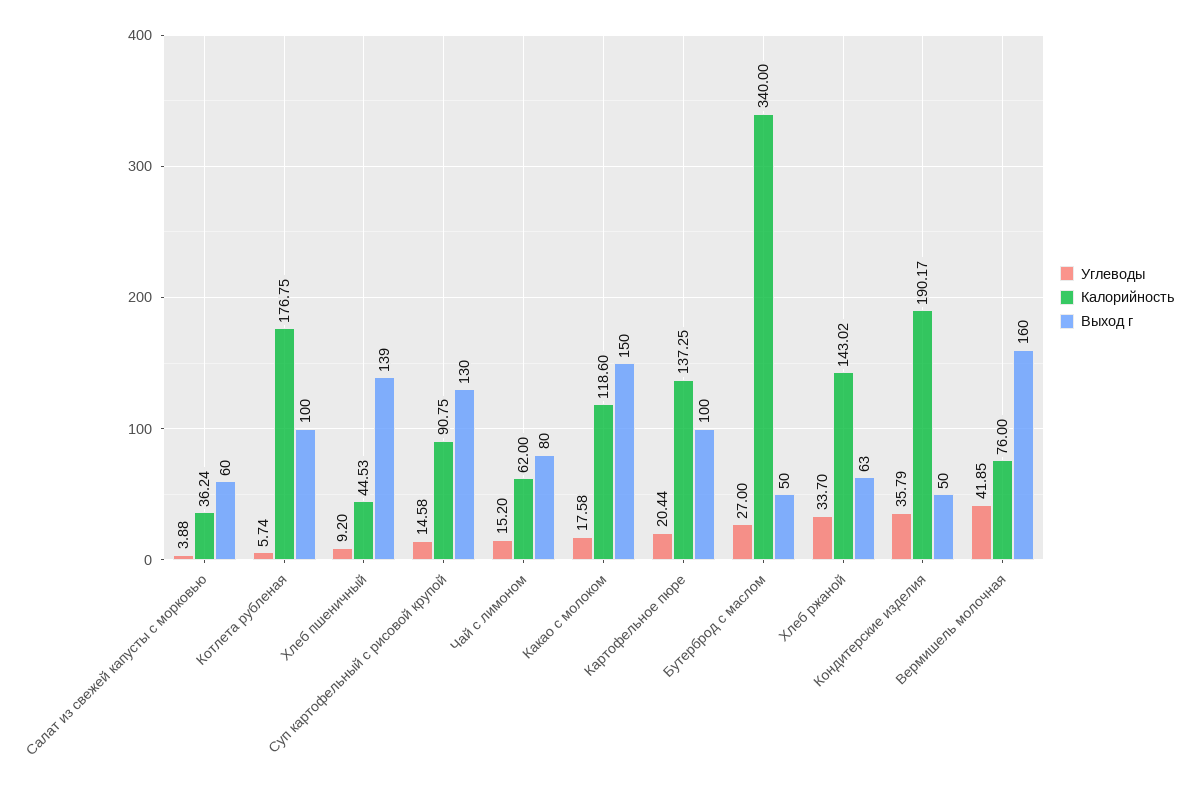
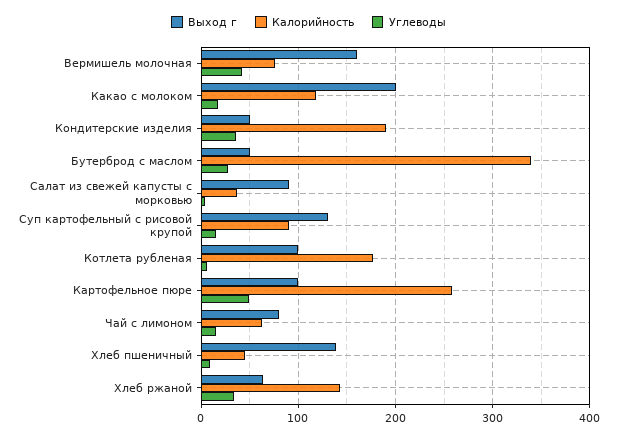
  {
    "Углеводы": {
      "Салат из свежей капусты с морковью": 3.88,
      "Котлета рубленая": 5.74,
      "Хлеб пшеничный": 9.2,
      "Суп картофельный с рисовой крупой": 14.58,
      "Чай с лимоном": 15.2,
      "Какао с молоком": 17.58,
-     "Картофельное пюре": 20.44,
+     "Картофельное пюре": 50,
      "Бутерброд с маслом": 27,
      "Хлеб ржаной": 33.7,
      "Кондитерские изделия": 35.79,
      "Вермишель молочная": 41.85
    },
    "Калорийность": {
      "Салат из свежей капусты с морковью": 36.24,
      "Котлета рубленая": 176.75,
      "Хлеб пшеничный": 44.53,
      "Суп картофельный с рисовой крупой": 90.75,
      "Чай с лимоном": 62,
      "Какао с молоком": 118.6,
-     "Картофельное пюре": 137.25,
+     "Картофельное пюре": 260,
      "Бутерброд с маслом": 340,
      "Хлеб ржаной": 143.02,
      "Кондитерские изделия": 190.17,
      "Вермишель молочная": 76
    },
    "Выход г": {
-     "Салат из свежей капусты с морковью": 60,
+     "Салат из свежей капусты с морковью": 90,
      "Котлета рубленая": 100,
      "Хлеб пшеничный": 139,
      "Суп картофельный с рисовой крупой": 130,
      "Чай с лимоном": 80,
-     "Какао с молоком": 150,
+     "Какао с молоком": 200,
      "Картофельное пюре": 100,
      "Бутерброд с маслом": 50,
      "Хлеб ржаной": 63,
      "Кондитерские изделия": 50,
      "Вермишель молочная": 160
    }
  }

